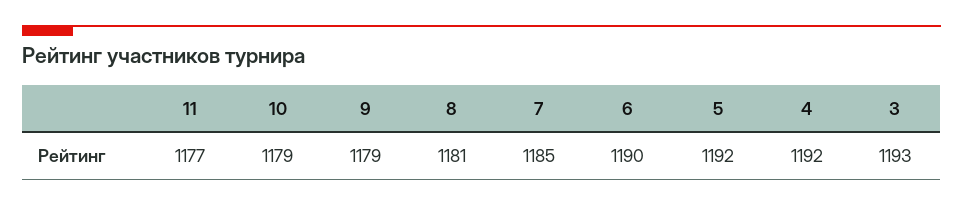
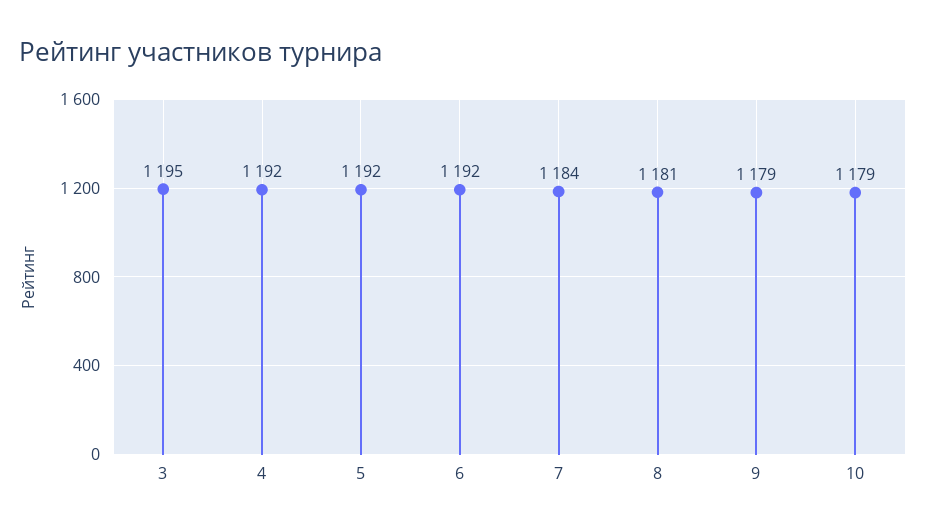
  {
-   "11": 1177,
    "10": 1179,
    "9": 1179,
    "8": 1181,
-   "7": 1185,
+   "7": 1184,
-   "6": 1190,
+   "6": 1192,
    "5": 1192,
    "4": 1192,
-   "3": 1193
+   "3": 1195
  }

